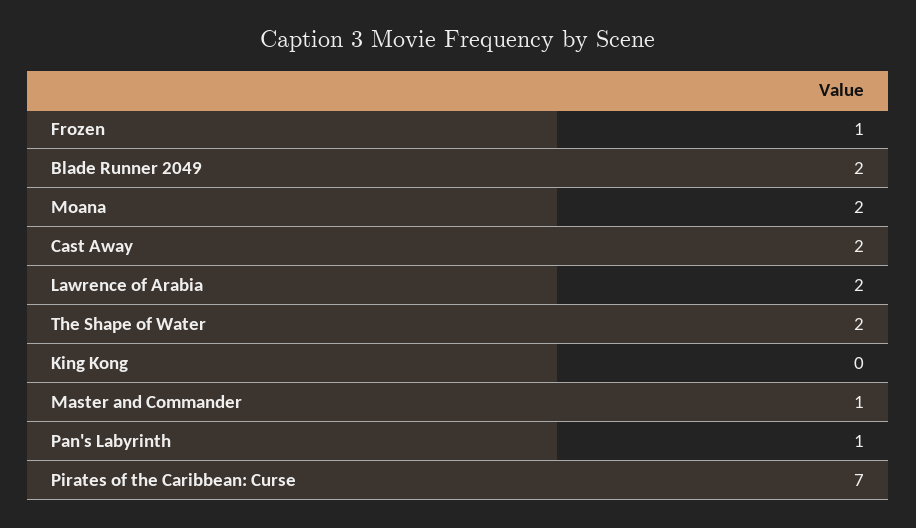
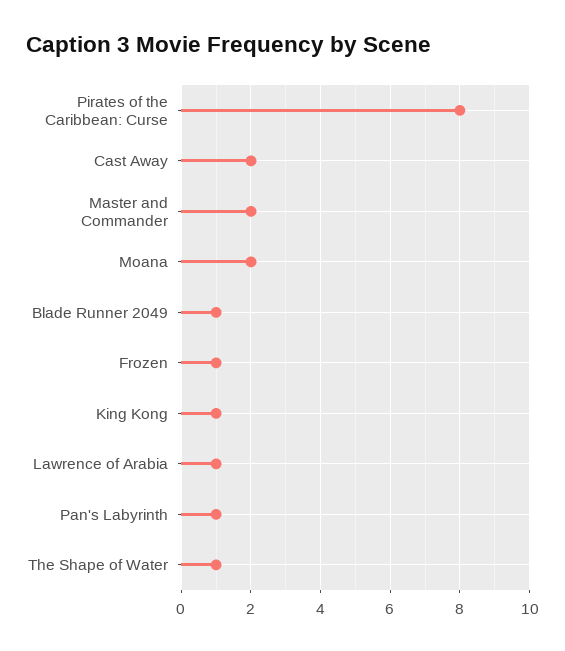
  {
    "Frozen": 1,
-   "Blade Runner 2049": 2,
+   "Blade Runner 2049": 1,
    "Moana": 2,
    "Cast Away": 2,
-   "Lawrence of Arabia": 2,
+   "Lawrence of Arabia": 1,
-   "The Shape of Water": 2,
+   "The Shape of Water": 1,
-   "King Kong": 0,
+   "King Kong": 1,
-   "Master and Commander": 1,
+   "Master and Commander": 2,
    "Pan's Labyrinth": 1,
-   "Pirates of the Caribbean: Curse": 7
+   "Pirates of the Caribbean: Curse": 8
  }

